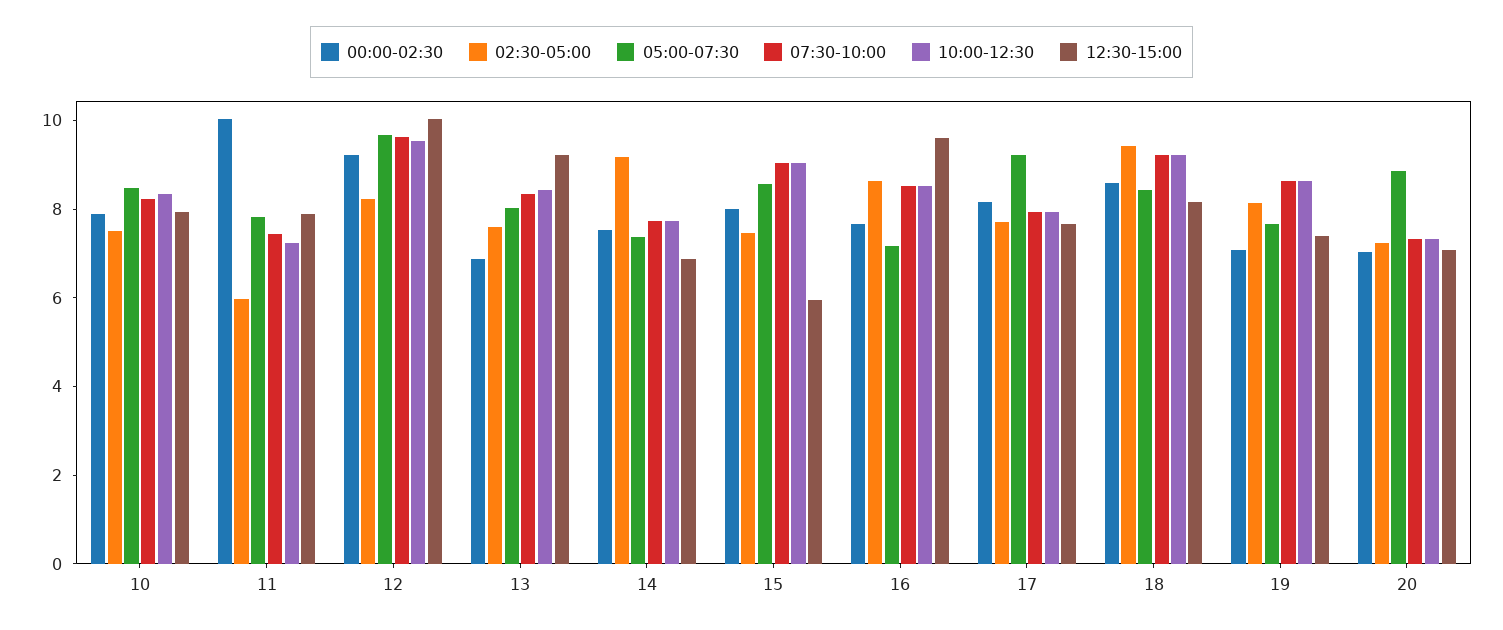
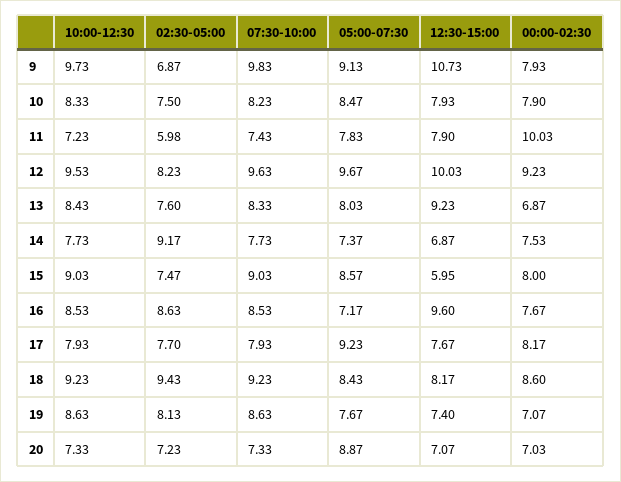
  {
    "00:00-02:30": {
      "10": 7.9,
      "11": 10.03,
      "12": 9.23,
      "13": 6.87,
      "14": 7.53,
      "15": 8,
      "16": 7.67,
      "17": 8.17,
      "18": 8.6,
      "19": 7.07,
-     "20": 7.03
+     "20": 7.03,
+     "9": 7.93
    },
    "02:30-05:00": {
      "10": 7.5,
      "11": 5.98,
      "12": 8.23,
      "13": 7.6,
      "14": 9.17,
      "15": 7.47,
      "16": 8.63,
      "17": 7.7,
      "18": 9.43,
      "19": 8.13,
-     "20": 7.23
+     "20": 7.23,
+     "9": 6.87
    },
    "05:00-07:30": {
      "10": 8.47,
      "11": 7.83,
      "12": 9.67,
      "13": 8.03,
      "14": 7.37,
      "15": 8.57,
      "16": 7.17,
      "17": 9.23,
      "18": 8.43,
      "19": 7.67,
-     "20": 8.87
+     "20": 8.87,
+     "9": 9.13
    },
    "07:30-10:00": {
      "10": 8.23,
      "11": 7.43,
      "12": 9.63,
      "13": 8.33,
      "14": 7.73,
      "15": 9.03,
      "16": 8.53,
      "17": 7.93,
      "18": 9.23,
      "19": 8.63,
-     "20": 7.33
+     "20": 7.33,
+     "9": 9.83
    },
    "10:00-12:30": {
      "10": 8.33,
      "11": 7.23,
      "12": 9.53,
      "13": 8.43,
      "14": 7.73,
      "15": 9.03,
      "16": 8.53,
      "17": 7.93,
      "18": 9.23,
      "19": 8.63,
-     "20": 7.33
+     "20": 7.33,
+     "9": 9.73
    },
    "12:30-15:00": {
      "10": 7.93,
      "11": 7.9,
      "12": 10.03,
      "13": 9.23,
      "14": 6.87,
      "15": 5.95,
      "16": 9.6,
      "17": 7.67,
      "18": 8.17,
      "19": 7.4,
-     "20": 7.07
+     "20": 7.07,
+     "9": 10.73
    }
  }

